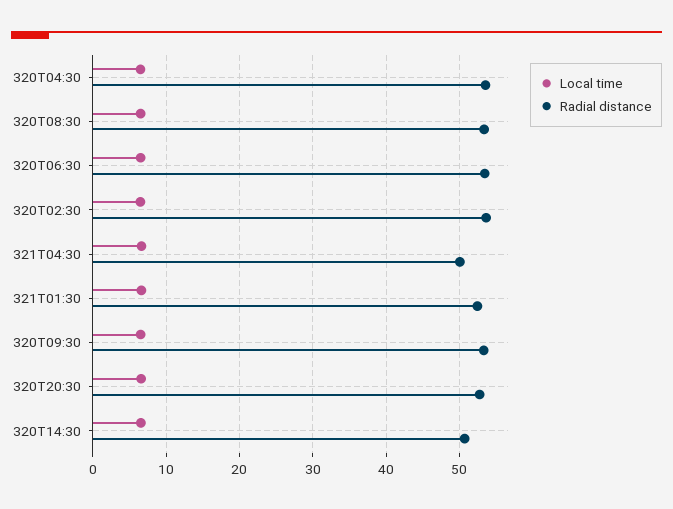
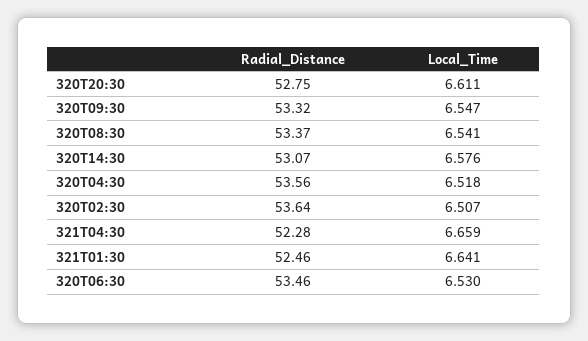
  {
    "Local time": {
      "320T04:30": 6.518,
      "320T08:30": 6.541,
      "320T06:30": 6.53,
      "320T02:30": 6.507,
      "321T04:30": 6.659,
      "321T01:30": 6.641,
      "320T09:30": 6.547,
      "320T20:30": 6.611,
      "320T14:30": 6.576
    },
    "Radial distance": {
      "320T04:30": 53.56,
      "320T08:30": 53.37,
      "320T06:30": 53.46,
      "320T02:30": 53.64,
-     "321T04:30": 50,
+     "321T04:30": 52.28,
      "321T01:30": 52.46,
      "320T09:30": 53.32,
      "320T20:30": 52.75,
-     "320T14:30": 51
+     "320T14:30": 53.07
    }
  }

